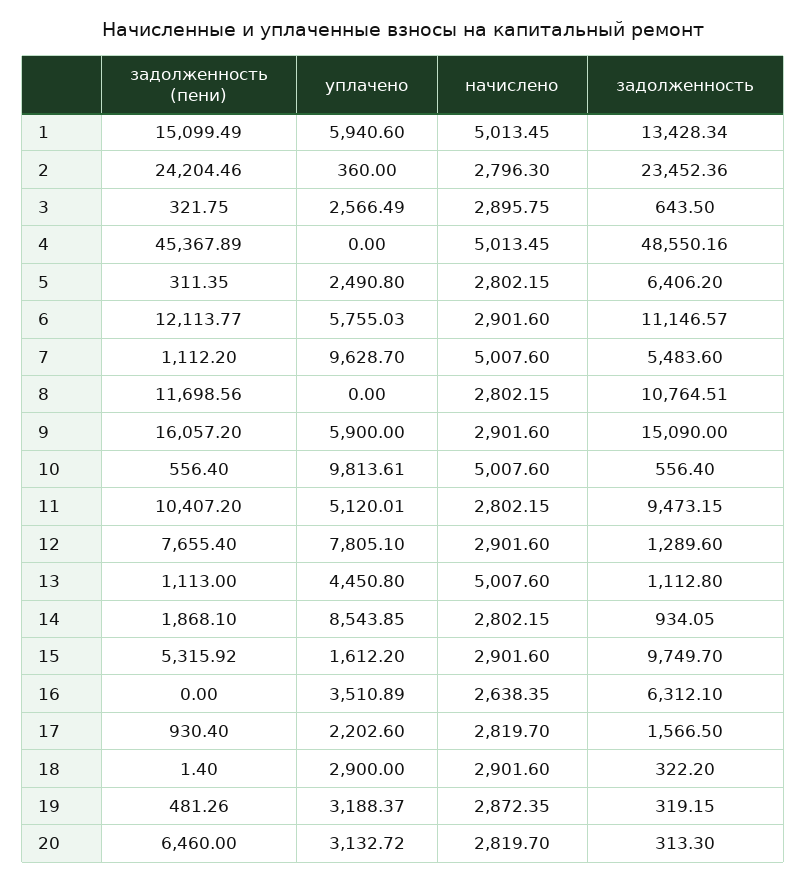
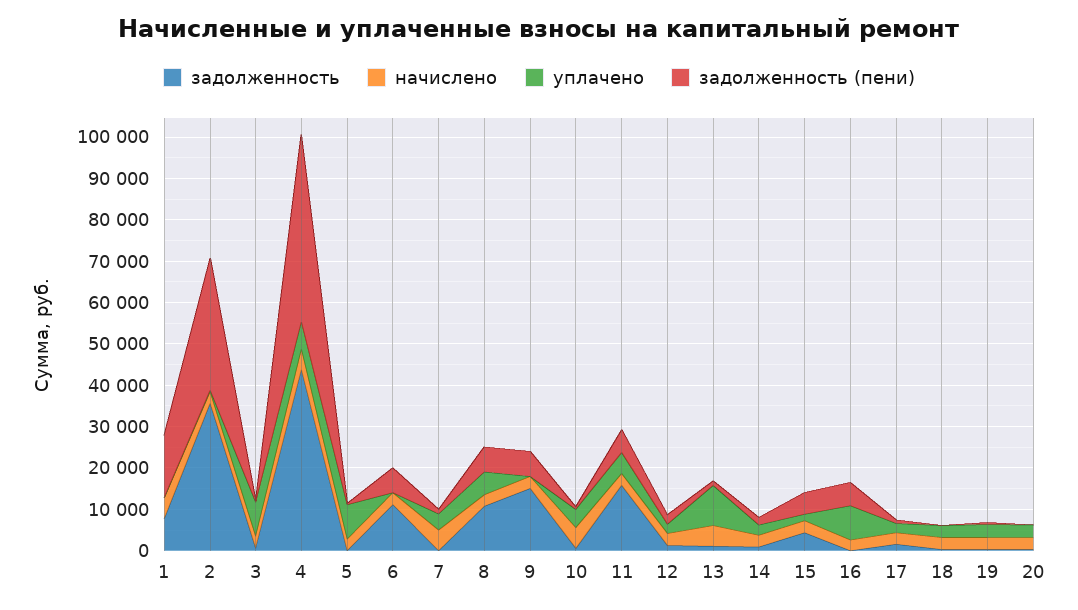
  {
    "задолженность (пени)": {
      "1": 15099.49,
-     "2": 24204.46,
+     "2": 32000,
      "3": 321.75,
      "4": 45367.89,
      "5": 311.35,
-     "6": 12113.77,
+     "6": 6000,
      "7": 1112.2,
-     "8": 11698.56,
+     "8": 6000,
-     "9": 16057.2,
+     "9": 6000,
      "10": 556.4,
-     "11": 10407.2,
+     "11": 6000,
-     "12": 7655.4,
+     "12": 2000,
      "13": 1113,
      "14": 1868.1,
      "15": 5315.92,
-     "16": 0,
+     "16": 6000,
      "17": 930.4,
      "18": 1.4,
      "19": 481.26,
-     "20": 6460
+     "20": 0
    },
    "уплачено": {
-     "1": 5940.6,
+     "1": 0,
      "2": 360,
-     "3": 2566.49,
+     "3": 8000,
-     "4": 0,
+     "4": 6000,
-     "5": 2490.8,
+     "5": 8000,
-     "6": 5755.03,
+     "6": 0,
-     "7": 9628.7,
+     "7": 4000,
-     "8": 0,
+     "8": 6000,
-     "9": 5900,
+     "9": 0,
-     "10": 9813.61,
+     "10": 4000,
      "11": 5120.01,
-     "12": 7805.1,
+     "12": 2000,
-     "13": 4450.8,
+     "13": 10000,
-     "14": 8543.85,
+     "14": 2000,
      "15": 1612.2,
-     "16": 3510.89,
+     "16": 8000,
      "17": 2202.6,
      "18": 2900,
      "19": 3188.37,
      "20": 3132.72
    },
    "начислено": {
      "1": 5013.45,
      "2": 2796.3,
      "3": 2895.75,
      "4": 5013.45,
      "5": 2802.15,
      "6": 2901.6,
      "7": 5007.6,
      "8": 2802.15,
      "9": 2901.6,
      "10": 5007.6,
      "11": 2802.15,
      "12": 2901.6,
      "13": 5007.6,
      "14": 2802.15,
      "15": 2901.6,
      "16": 2638.35,
      "17": 2819.7,
      "18": 2901.6,
      "19": 2872.35,
      "20": 2819.7
    },
    "задолженность": {
-     "1": 13428.34,
+     "1": 8000,
-     "2": 23452.36,
+     "2": 36000,
      "3": 643.5,
-     "4": 48550.16,
+     "4": 44000,
-     "5": 6406.2,
+     "5": 0,
      "6": 11146.57,
-     "7": 5483.6,
+     "7": 0,
      "8": 10764.51,
      "9": 15090,
      "10": 556.4,
-     "11": 9473.15,
+     "11": 16000,
      "12": 1289.6,
      "13": 1112.8,
      "14": 934.05,
-     "15": 9749.7,
+     "15": 4000,
-     "16": 6312.1,
+     "16": 0,
      "17": 1566.5,
      "18": 322.2,
      "19": 319.15,
      "20": 313.3
    }
  }

